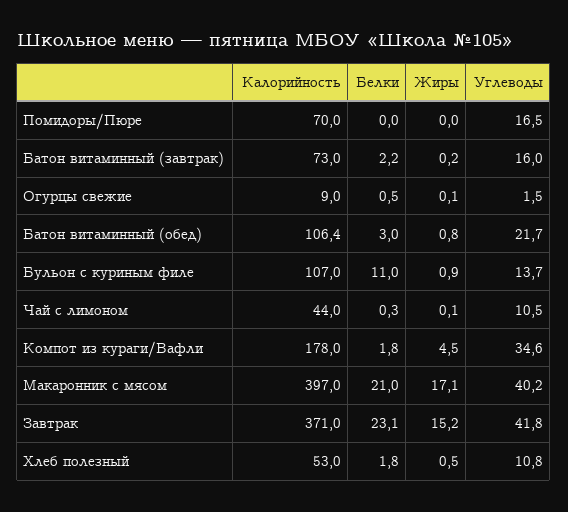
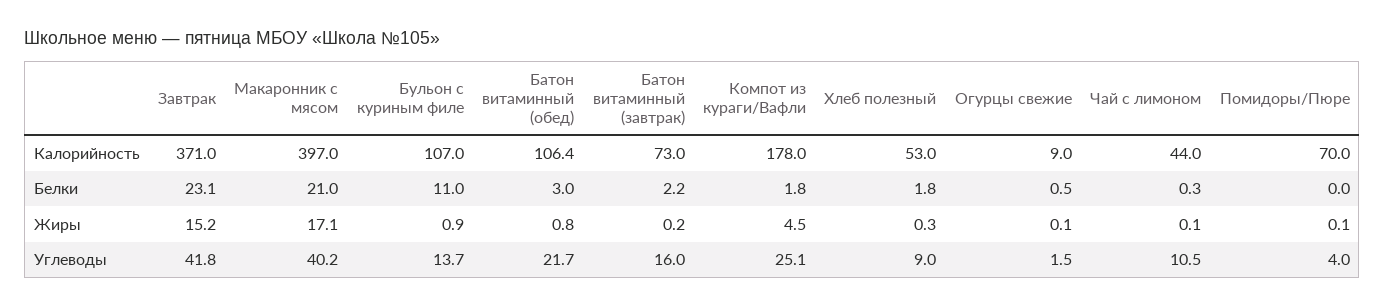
  {
    "Калорийность": {
      "Помидоры/Пюре": 70,
      "Батон витаминный (завтрак)": 73,
      "Огурцы свежие": 9,
      "Батон витаминный (обед)": 106.4,
      "Бульон с куриным филе": 107,
      "Чай с лимоном": 44,
      "Компот из кураги/Вафли": 178,
      "Макаронник с мясом": 397,
      "Завтрак": 371,
      "Хлеб полезный": 53
    },
    "Белки": {
      "Помидоры/Пюре": 0,
      "Батон витаминный (завтрак)": 2.2,
      "Огурцы свежие": 0.5,
      "Батон витаминный (обед)": 3,
      "Бульон с куриным филе": 11,
      "Чай с лимоном": 0.3,
      "Компот из кураги/Вафли": 1.8,
      "Макаронник с мясом": 21,
      "Завтрак": 23.1,
      "Хлеб полезный": 1.8
    },
    "Жиры": {
-     "Помидоры/Пюре": 0,
+     "Помидоры/Пюре": 0.1,
      "Батон витаминный (завтрак)": 0.2,
      "Огурцы свежие": 0.1,
      "Батон витаминный (обед)": 0.8,
      "Бульон с куриным филе": 0.9,
      "Чай с лимоном": 0.1,
      "Компот из кураги/Вафли": 4.5,
      "Макаронник с мясом": 17.1,
      "Завтрак": 15.2,
-     "Хлеб полезный": 0.5
+     "Хлеб полезный": 0.3
    },
    "Углеводы": {
-     "Помидоры/Пюре": 16.5,
+     "Помидоры/Пюре": 4,
      "Батон витаминный (завтрак)": 16,
      "Огурцы свежие": 1.5,
      "Батон витаминный (обед)": 21.7,
      "Бульон с куриным филе": 13.7,
      "Чай с лимоном": 10.5,
-     "Компот из кураги/Вафли": 34.6,
+     "Компот из кураги/Вафли": 25.1,
      "Макаронник с мясом": 40.2,
      "Завтрак": 41.8,
-     "Хлеб полезный": 10.8
+     "Хлеб полезный": 9
    }
  }

